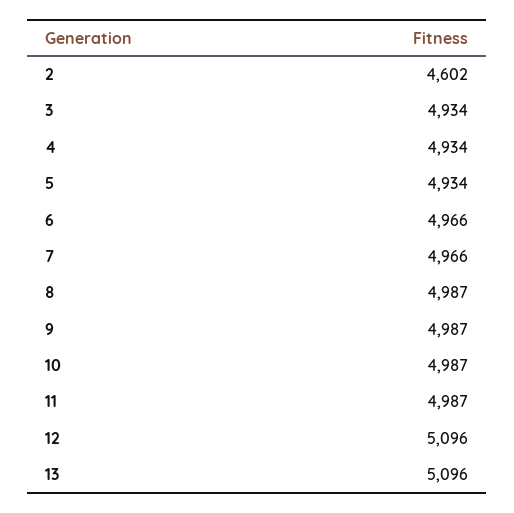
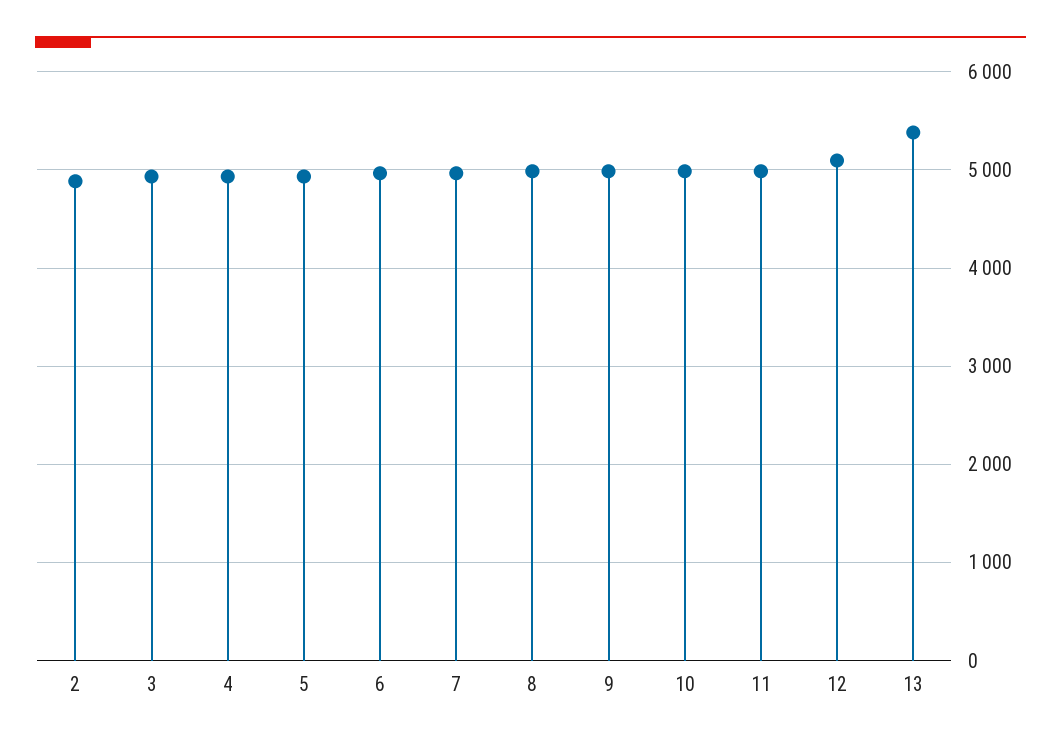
  {
-   "2": 4602,
+   "2": 4900,
    "3": 4934,
    "4": 4934,
    "5": 4934,
    "6": 4966,
    "7": 4966,
    "8": 4987,
    "9": 4987,
    "10": 4987,
    "11": 4987,
    "12": 5096,
-   "13": 5096
+   "13": 5400
  }

